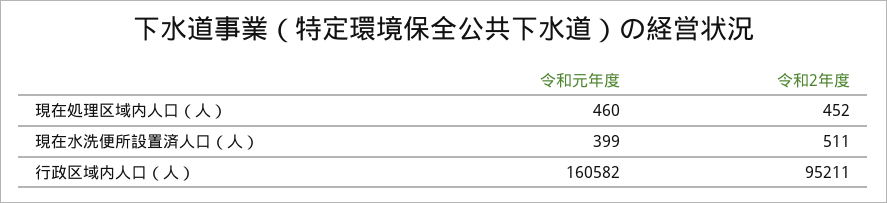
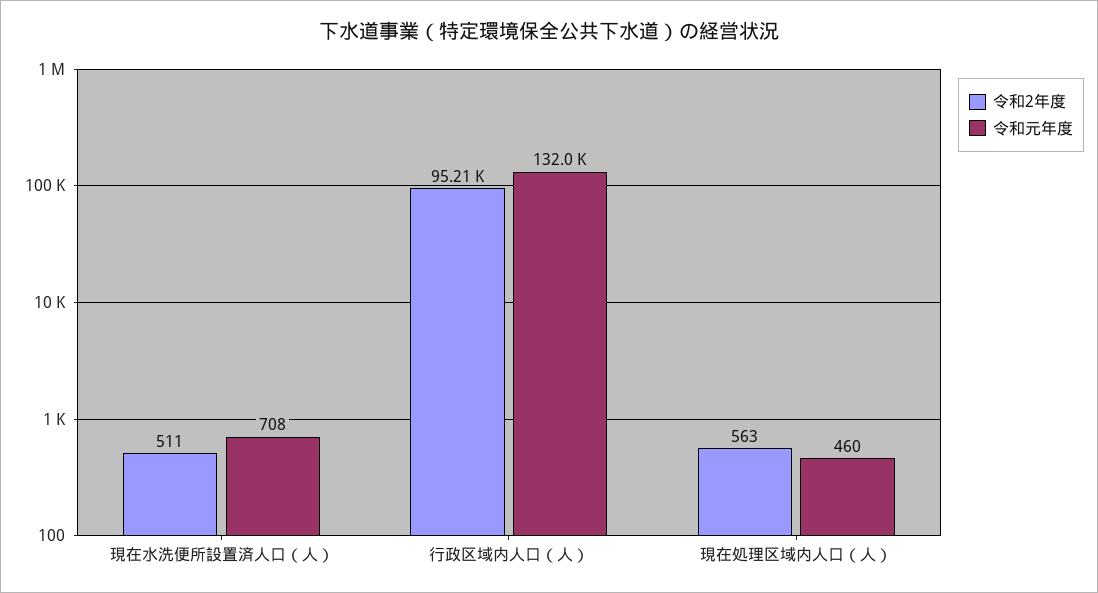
  {
    "令和元年度": {
      "現在処理区域内人口（人）": 460,
-     "現在水洗便所設置済人口（人）": 399,
+     "現在水洗便所設置済人口（人）": 708,
-     "行政区域内人口（人）": 160582
+     "行政区域内人口（人）": 132000
    },
    "令和2年度": {
-     "現在処理区域内人口（人）": 452,
+     "現在処理区域内人口（人）": 563,
      "現在水洗便所設置済人口（人）": 511,
      "行政区域内人口（人）": 95211
    }
  }

